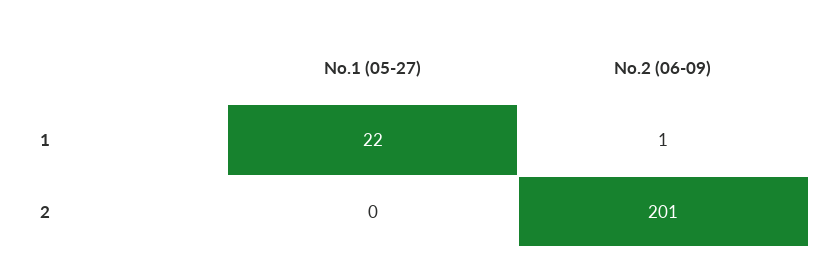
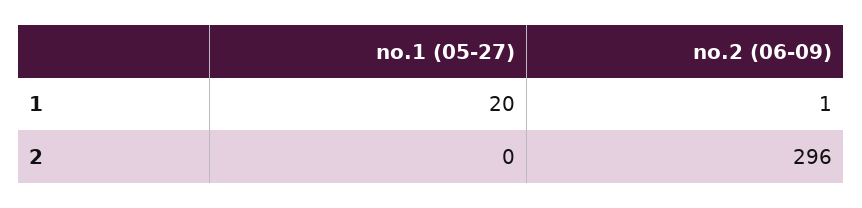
  {
    "No.1 (05-27)": {
-     "1": 22,
+     "1": 20,
      "2": 0
    },
    "No.2 (06-09)": {
      "1": 1,
-     "2": 201
+     "2": 296
    }
  }

